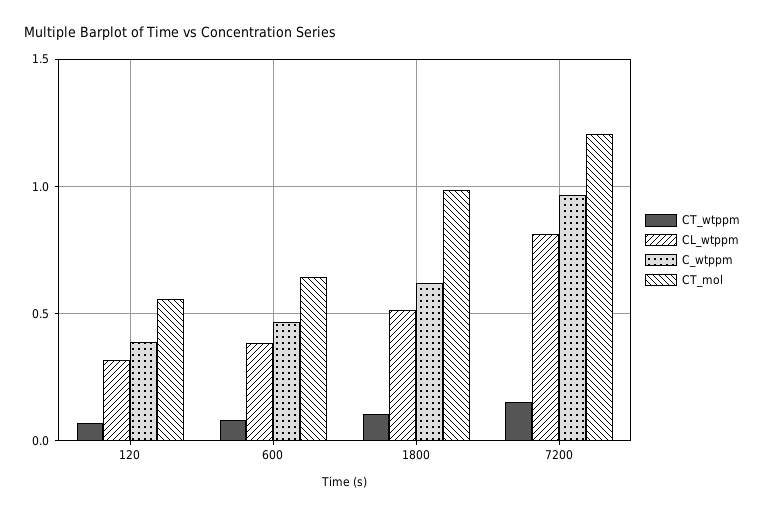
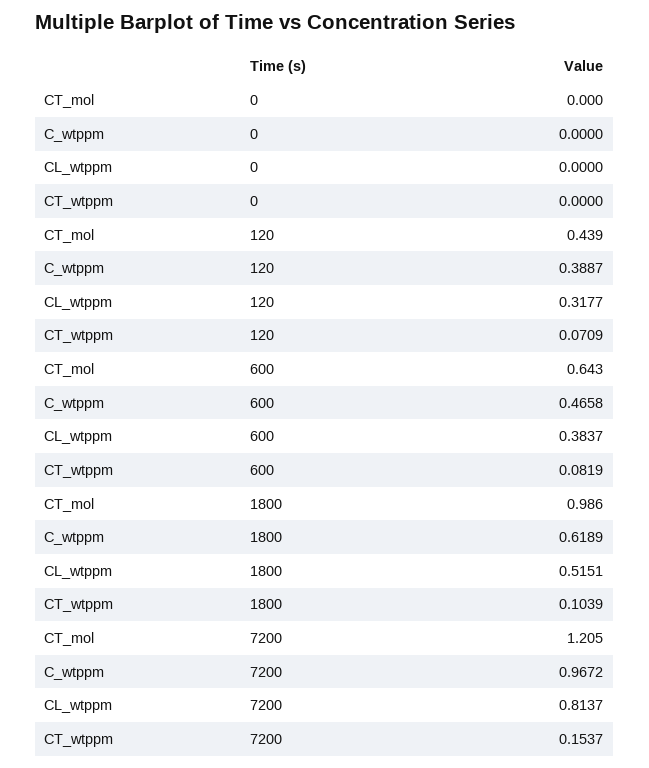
  {
    "CT_wtppm": {
      "120": 0.0709,
      "600": 0.0819,
      "1800": 0.1039,
-     "7200": 0.1537
+     "7200": 0.1537,
+     "0": 0
    },
    "CL_wtppm": {
      "120": 0.3177,
      "600": 0.3837,
      "1800": 0.5151,
-     "7200": 0.8137
+     "7200": 0.8137,
+     "0": 0
    },
    "C_wtppm": {
      "120": 0.3887,
      "600": 0.4658,
      "1800": 0.6189,
-     "7200": 0.9672
+     "7200": 0.9672,
+     "0": 0
    },
    "CT_mol": {
-     "120": 0.55,
+     "120": 0.439,
      "600": 0.643,
      "1800": 0.986,
-     "7200": 1.205
+     "7200": 1.205,
+     "0": 0
    }
  }

